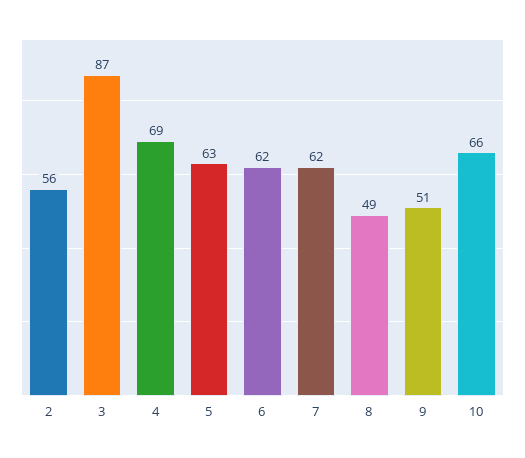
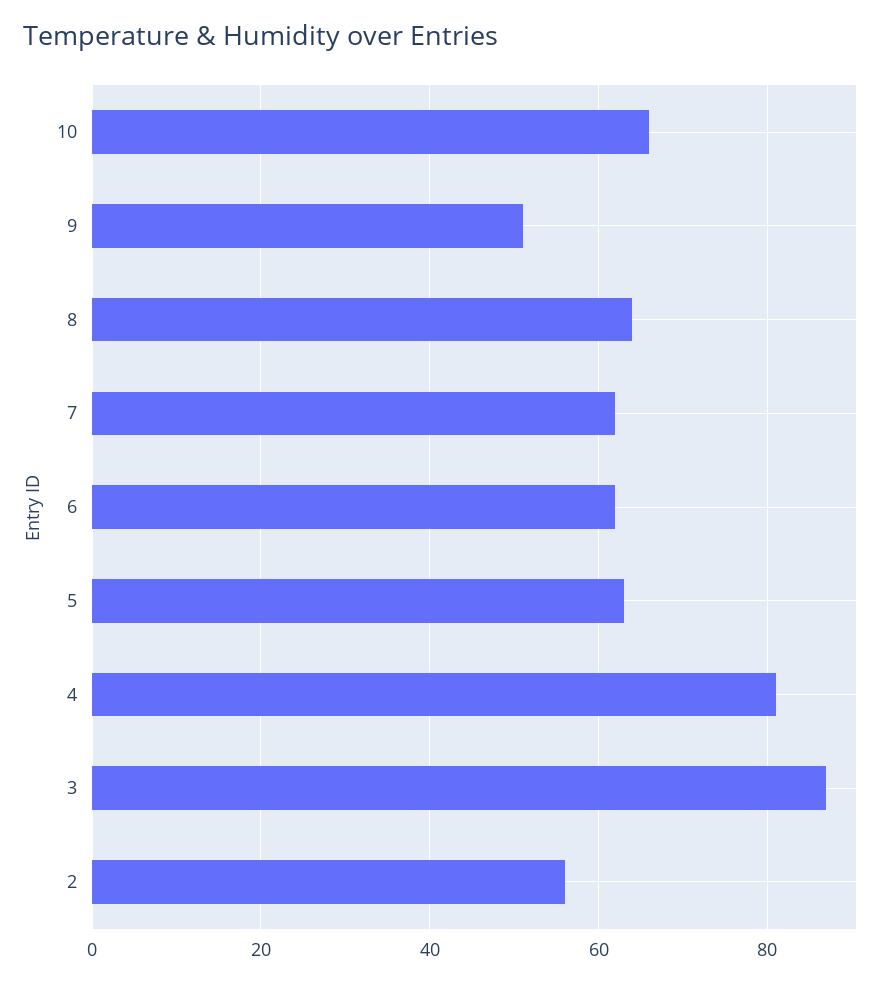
  {
    "2": 56,
    "3": 87,
-   "4": 69,
+   "4": 80,
    "5": 63,
    "6": 62,
    "7": 62,
-   "8": 49,
+   "8": 65,
    "9": 51,
    "10": 66
  }

